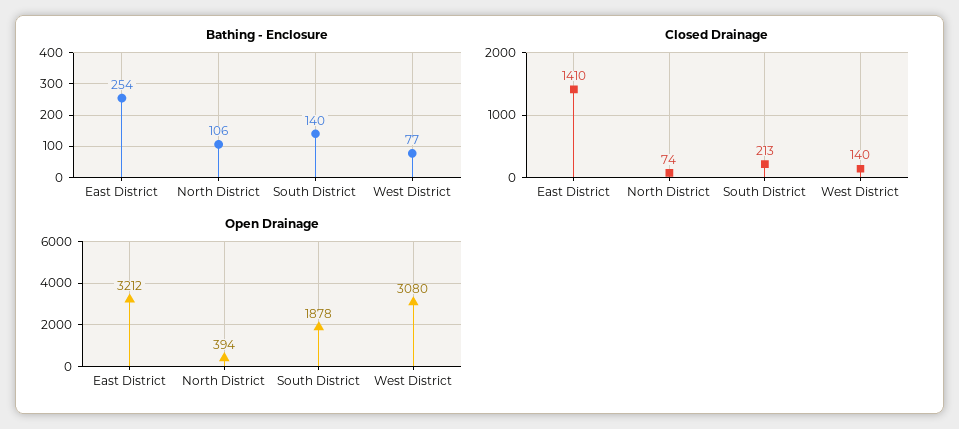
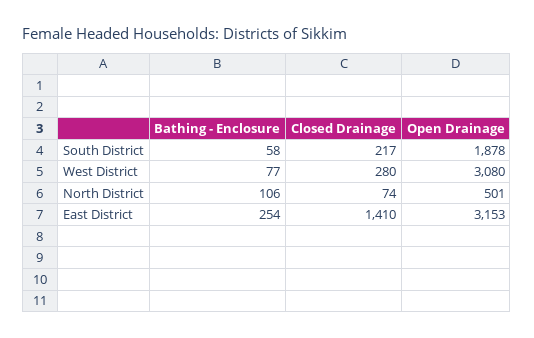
  {
    "Bathing - Enclosure": {
      "East District": 254,
      "North District": 106,
-     "South District": 140,
+     "South District": 58,
      "West District": 77
    },
    "Closed Drainage": {
      "East District": 1410,
      "North District": 74,
-     "South District": 213,
+     "South District": 217,
-     "West District": 140
+     "West District": 280
    },
    "Open Drainage": {
-     "East District": 3212,
+     "East District": 3153,
-     "North District": 394,
+     "North District": 501,
      "South District": 1878,
      "West District": 3080
    }
  }

